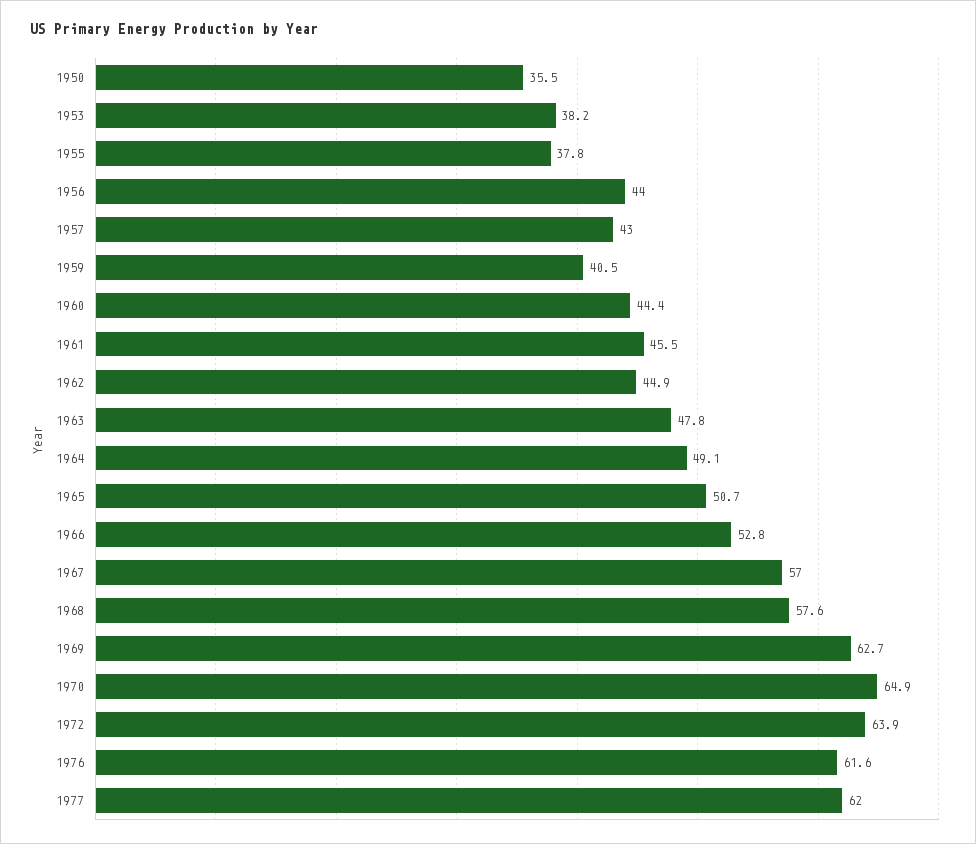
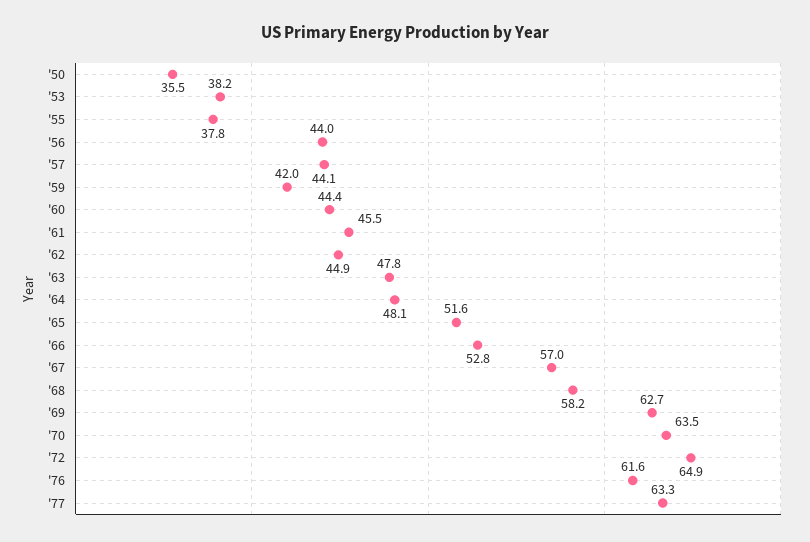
  {
    "1950": 35.5,
    "1953": 38.2,
    "1955": 37.8,
    "1956": 44,
-   "1957": 43,
+   "1957": 44.1,
-   "1959": 40.5,
+   "1959": 42,
    "1960": 44.4,
    "1961": 45.5,
    "1962": 44.9,
    "1963": 47.8,
-   "1964": 49.1,
+   "1964": 48.1,
-   "1965": 50.7,
+   "1965": 51.6,
    "1966": 52.8,
    "1967": 57,
-   "1968": 57.6,
+   "1968": 58.2,
    "1969": 62.7,
-   "1970": 64.9,
+   "1970": 63.5,
-   "1972": 63.9,
+   "1972": 64.9,
    "1976": 61.6,
-   "1977": 62
+   "1977": 63.3
  }

